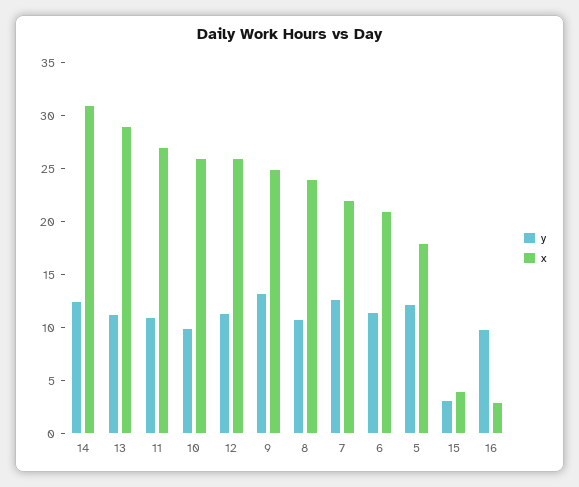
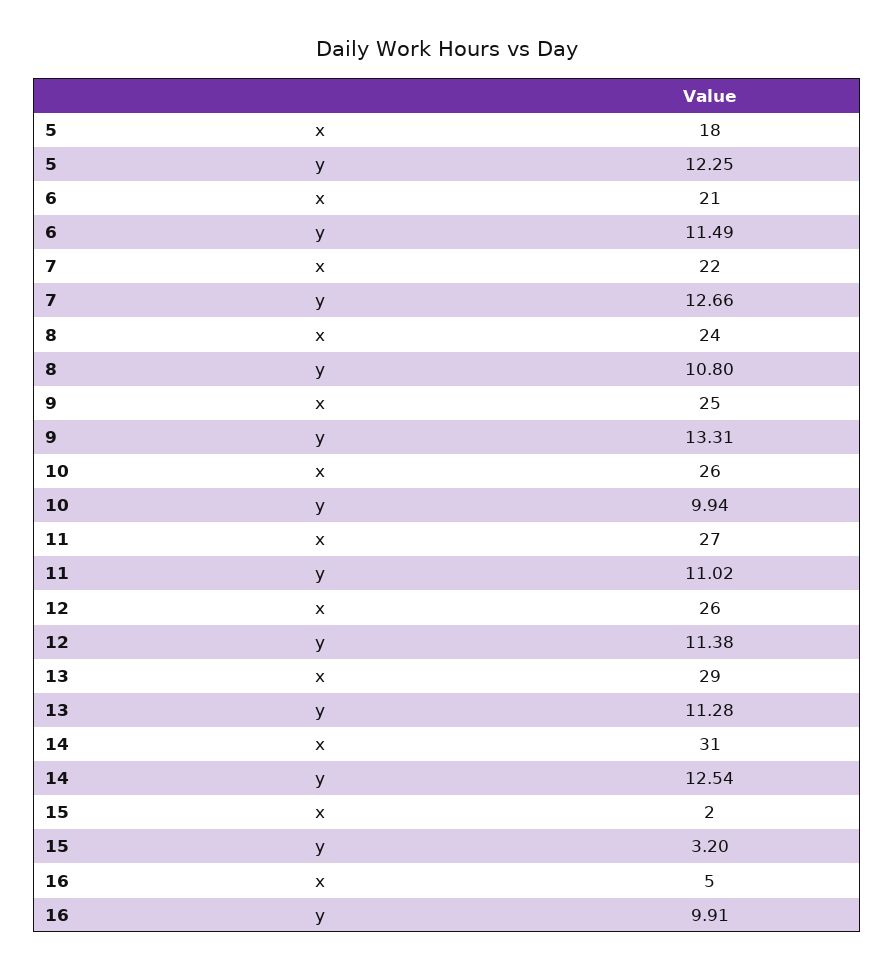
  {
    "y": {
      "14": 12.54,
      "13": 11.28,
      "11": 11.02,
      "10": 9.94,
      "12": 11.38,
      "9": 13.31,
      "8": 10.8,
      "7": 12.66,
      "6": 11.49,
      "5": 12.25,
      "15": 3.2,
      "16": 9.91
    },
    "x": {
      "14": 31,
      "13": 29,
      "11": 27,
      "10": 26,
      "12": 26,
      "9": 25,
      "8": 24,
      "7": 22,
      "6": 21,
      "5": 18,
-     "15": 4,
+     "15": 2,
-     "16": 3
+     "16": 5
    }
  }

